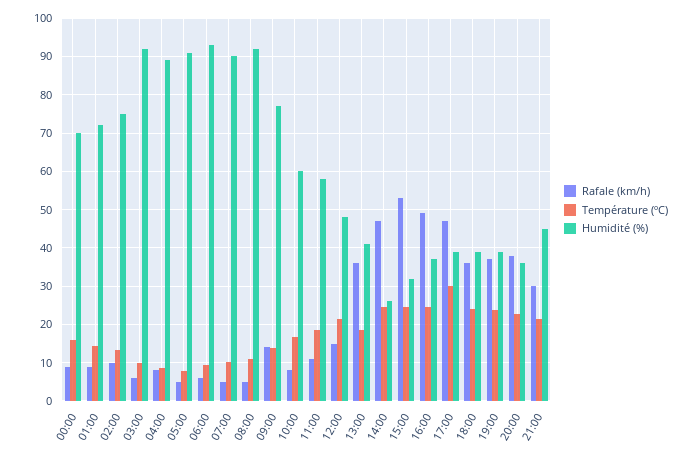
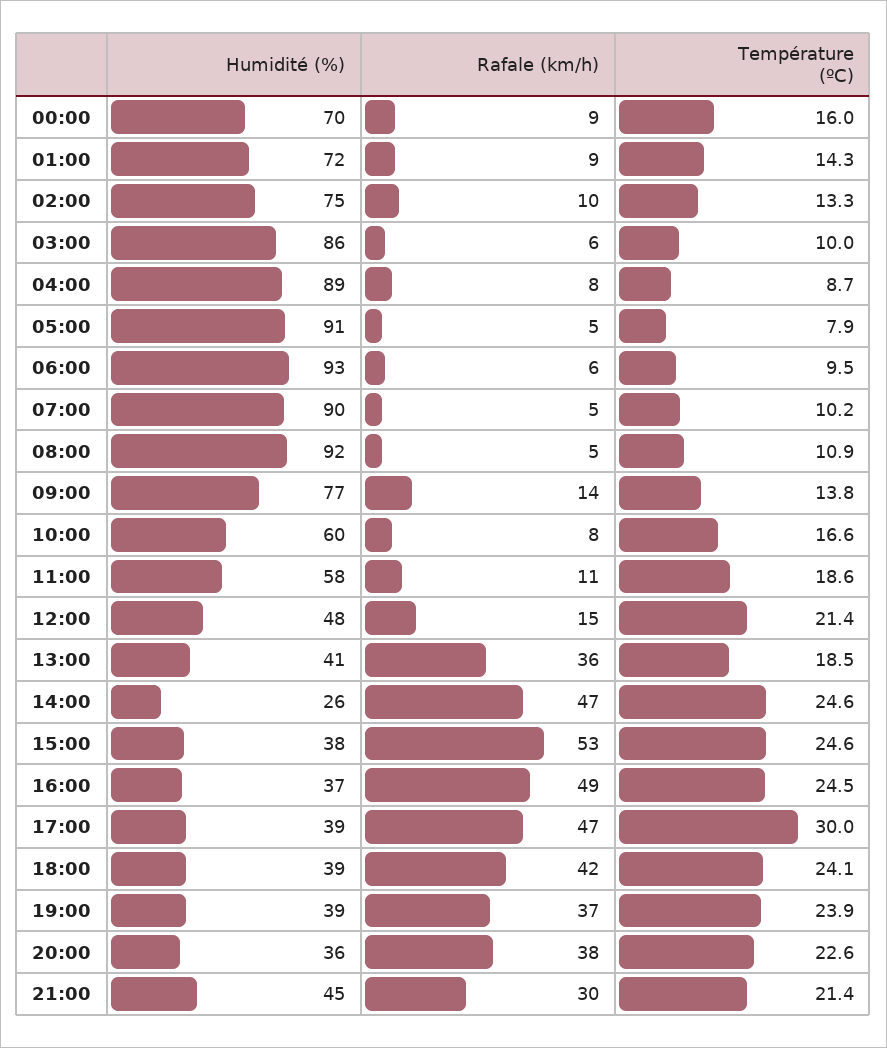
  {
    "Rafale (km/h)": {
      "00:00": 9,
      "01:00": 9,
      "02:00": 10,
      "03:00": 6,
      "04:00": 8,
      "05:00": 5,
      "06:00": 6,
      "07:00": 5,
      "08:00": 5,
      "09:00": 14,
      "10:00": 8,
      "11:00": 11,
      "12:00": 15,
      "13:00": 36,
      "14:00": 47,
      "15:00": 53,
      "16:00": 49,
      "17:00": 47,
-     "18:00": 36,
+     "18:00": 42,
      "19:00": 37,
      "20:00": 38,
      "21:00": 30
    },
    "Température (ºC)": {
      "00:00": 16,
      "01:00": 14.3,
      "02:00": 13.3,
      "03:00": 10,
      "04:00": 8.7,
      "05:00": 7.9,
      "06:00": 9.5,
      "07:00": 10.2,
      "08:00": 10.9,
      "09:00": 13.8,
      "10:00": 16.6,
      "11:00": 18.6,
      "12:00": 21.4,
      "13:00": 18.5,
      "14:00": 24.6,
      "15:00": 24.6,
      "16:00": 24.5,
      "17:00": 30,
      "18:00": 24.1,
      "19:00": 23.9,
      "20:00": 22.6,
      "21:00": 21.4
    },
    "Humidité (%)": {
      "00:00": 70,
      "01:00": 72,
      "02:00": 75,
-     "03:00": 92,
+     "03:00": 86,
      "04:00": 89,
      "05:00": 91,
      "06:00": 93,
      "07:00": 90,
      "08:00": 92,
      "09:00": 77,
      "10:00": 60,
      "11:00": 58,
      "12:00": 48,
      "13:00": 41,
      "14:00": 26,
-     "15:00": 32,
+     "15:00": 38,
      "16:00": 37,
      "17:00": 39,
      "18:00": 39,
      "19:00": 39,
      "20:00": 36,
      "21:00": 45
    }
  }

